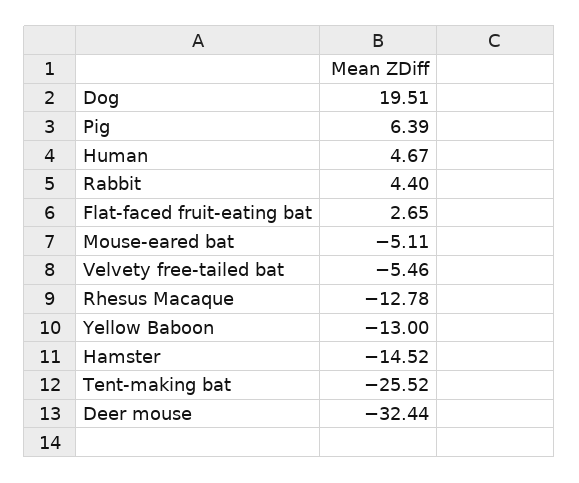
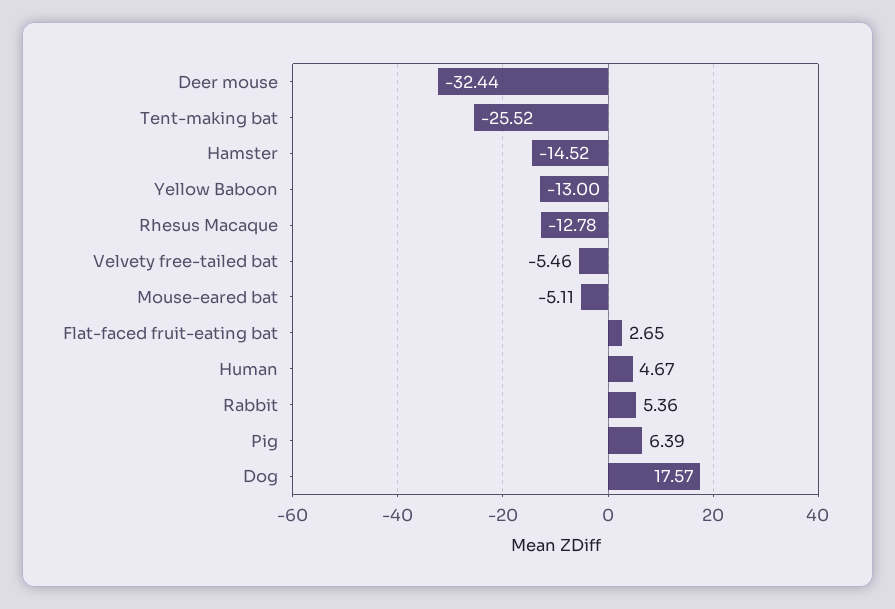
  {
-   "Dog": 19.51,
+   "Dog": 17.57,
    "Pig": 6.39,
    "Human": 4.67,
-   "Rabbit": 4.4,
+   "Rabbit": 5.36,
    "Flat-faced fruit-eating bat": 2.65,
    "Mouse-eared bat": -5.11,
    "Velvety free-tailed bat": -5.46,
    "Rhesus Macaque": -12.78,
    "Yellow Baboon": -13,
    "Hamster": -14.52,
    "Tent-making bat": -25.52,
    "Deer mouse": -32.44
  }

